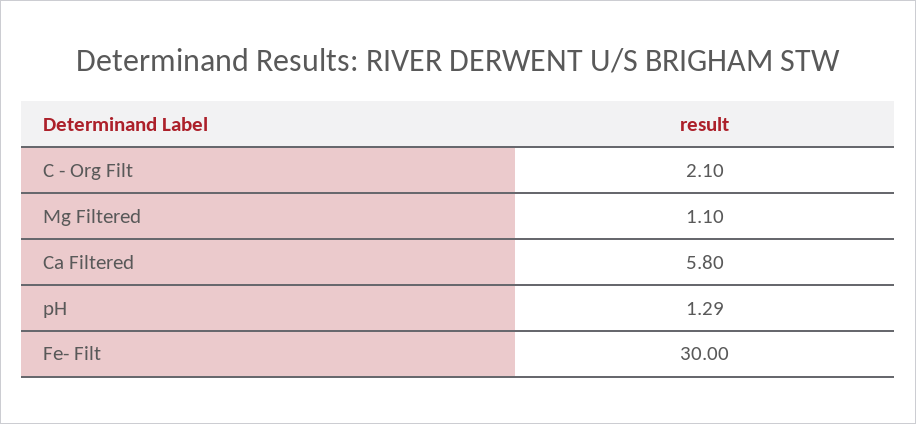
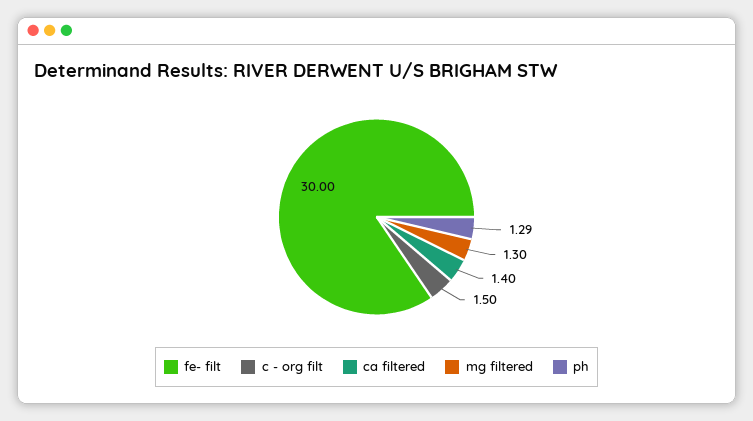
  {
-   "C - Org Filt": 2.1,
+   "C - Org Filt": 1.5,
-   "Mg Filtered": 1.1,
+   "Mg Filtered": 1.3,
-   "Ca Filtered": 5.8,
+   "Ca Filtered": 1.4,
    "pH": 1.29,
    "Fe- Filt": 30
  }

